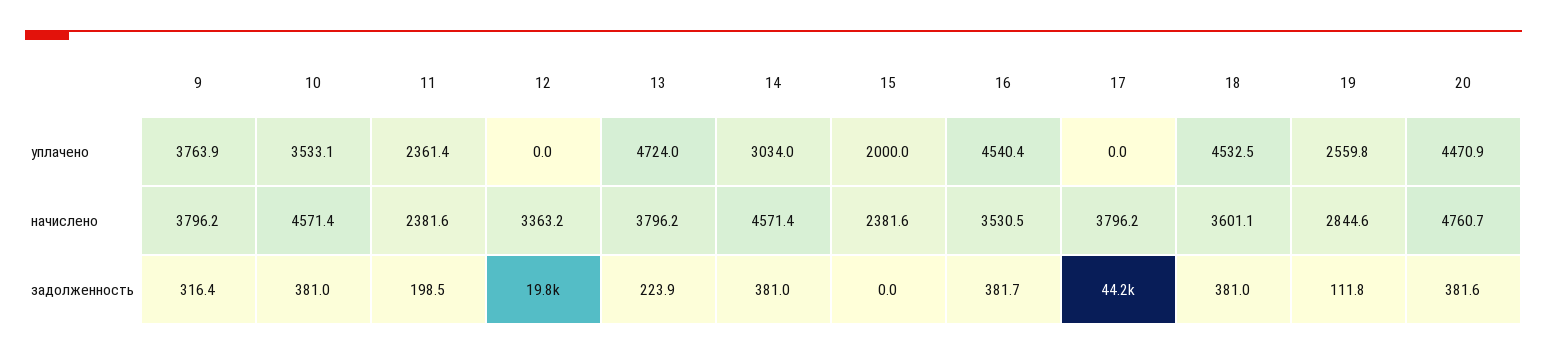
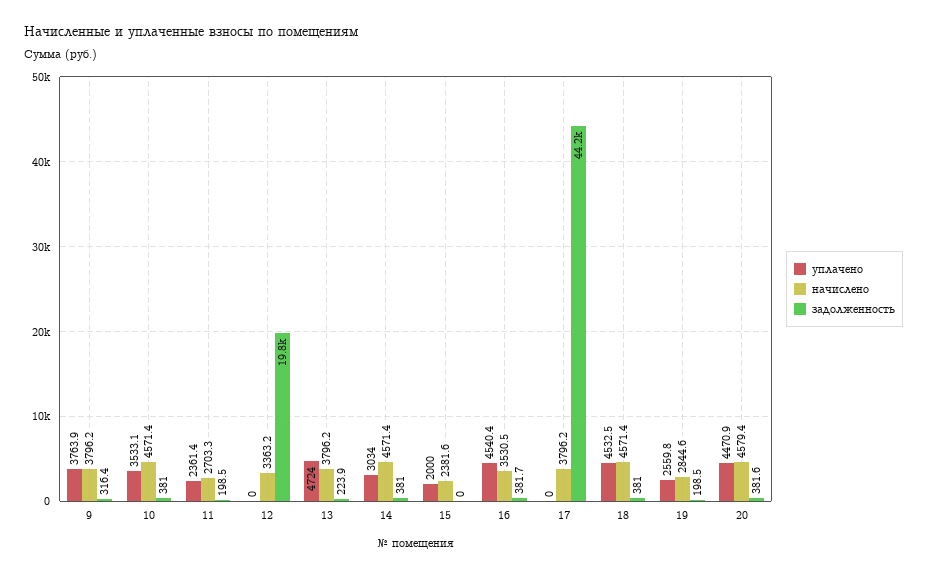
  {
    "уплачено": {
      "9": 3763.9,
      "10": 3533.1,
      "11": 2361.4,
      "12": 0,
      "13": 4724,
      "14": 3034,
      "15": 2000,
      "16": 4540.4,
      "17": 0,
      "18": 4532.5,
      "19": 2559.8,
      "20": 4470.9
    },
    "начислено": {
      "9": 3796.2,
      "10": 4571.4,
-     "11": 2381.6,
+     "11": 2703.3,
      "12": 3363.2,
      "13": 3796.2,
      "14": 4571.4,
      "15": 2381.6,
      "16": 3530.5,
      "17": 3796.2,
-     "18": 3601.1,
+     "18": 4571.4,
      "19": 2844.6,
-     "20": 4760.7
+     "20": 4579.4
    },
    "задолженность": {
      "9": 316.4,
      "10": 381,
      "11": 198.5,
      "12": 19800,
      "13": 223.9,
      "14": 381,
      "15": 0,
      "16": 381.7,
      "17": 44200,
      "18": 381,
-     "19": 111.8,
+     "19": 198.5,
      "20": 381.6
    }
  }

